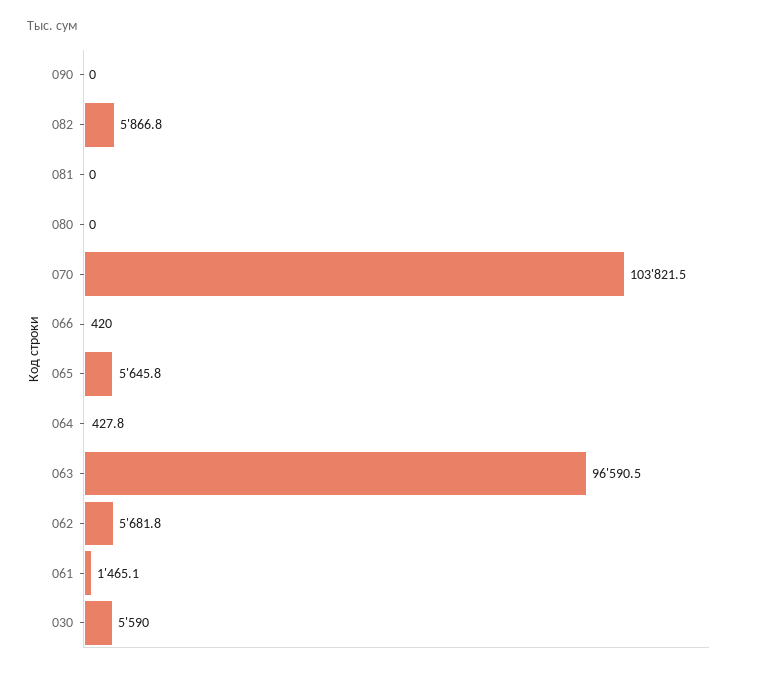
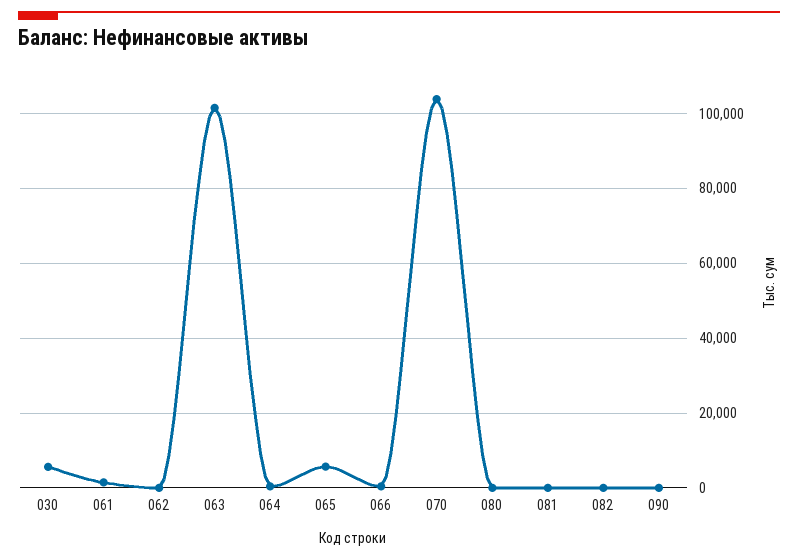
  {
    "090": 0,
-   "082": 5866.8,
+   "082": 0,
    "081": 0,
    "080": 0,
    "070": 103821.5,
    "066": 420,
    "065": 5645.8,
    "064": 427.8,
-   "063": 96590.5,
+   "063": 102000,
-   "062": 5681.8,
+   "062": 0,
    "061": 1465.1,
    "030": 5590
  }

